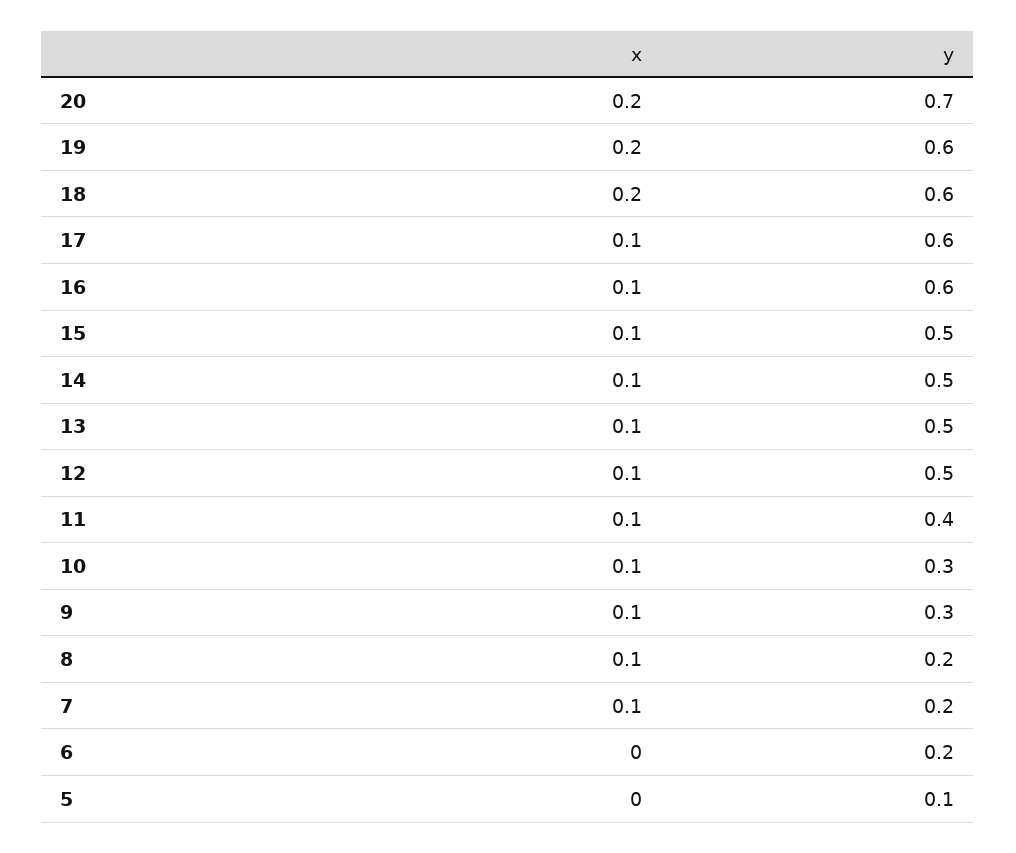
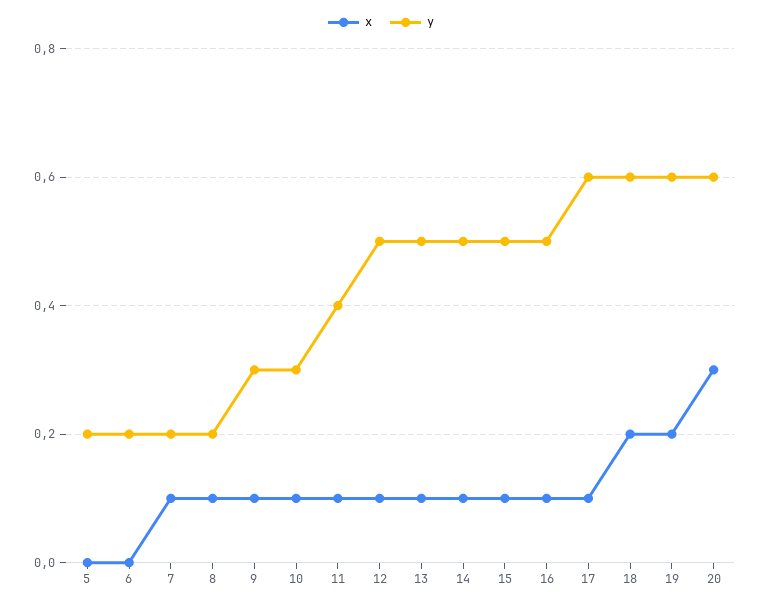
  {
    "x": {
-     "20": 0.2,
+     "20": 0.3,
      "19": 0.2,
      "18": 0.2,
      "17": 0.1,
      "16": 0.1,
      "15": 0.1,
      "14": 0.1,
      "13": 0.1,
      "12": 0.1,
      "11": 0.1,
      "10": 0.1,
      "9": 0.1,
      "8": 0.1,
      "7": 0.1,
      "6": 0,
      "5": 0
    },
    "y": {
-     "20": 0.7,
+     "20": 0.6,
      "19": 0.6,
      "18": 0.6,
      "17": 0.6,
-     "16": 0.6,
+     "16": 0.5,
      "15": 0.5,
      "14": 0.5,
      "13": 0.5,
      "12": 0.5,
      "11": 0.4,
      "10": 0.3,
      "9": 0.3,
      "8": 0.2,
      "7": 0.2,
      "6": 0.2,
-     "5": 0.1
+     "5": 0.2
    }
  }

